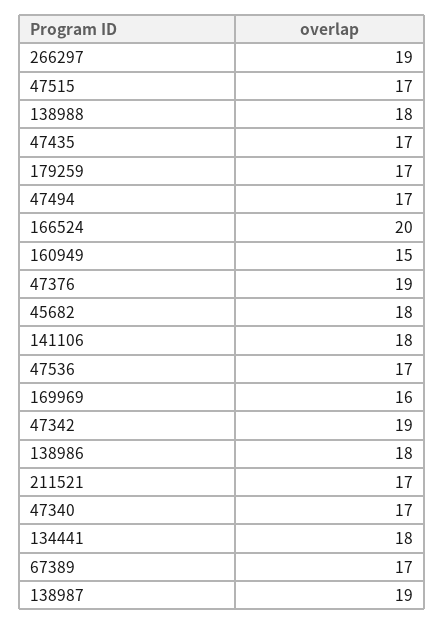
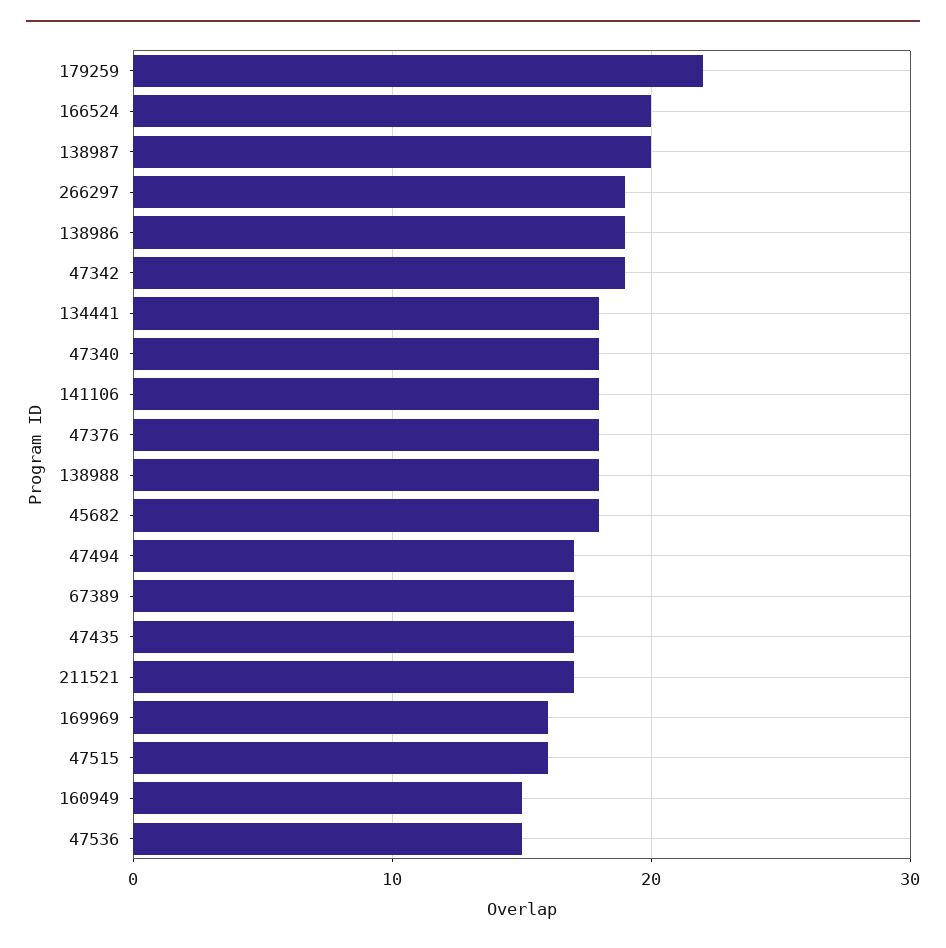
  {
    "266297": 19,
-   "47515": 17,
+   "47515": 16,
    "138988": 18,
    "47435": 17,
-   "179259": 17,
+   "179259": 22,
    "47494": 17,
    "166524": 20,
    "160949": 15,
-   "47376": 19,
+   "47376": 18,
    "45682": 18,
    "141106": 18,
-   "47536": 17,
+   "47536": 15,
    "169969": 16,
    "47342": 19,
-   "138986": 18,
+   "138986": 19,
    "211521": 17,
-   "47340": 17,
+   "47340": 18,
    "134441": 18,
    "67389": 17,
-   "138987": 19
+   "138987": 20
  }

